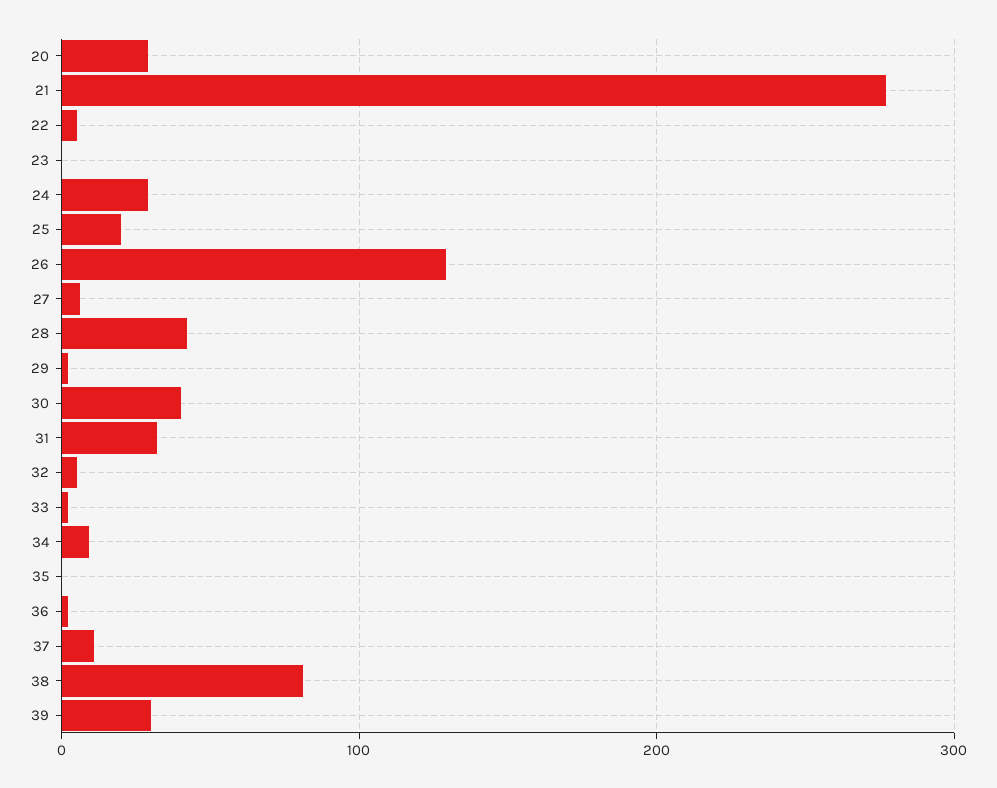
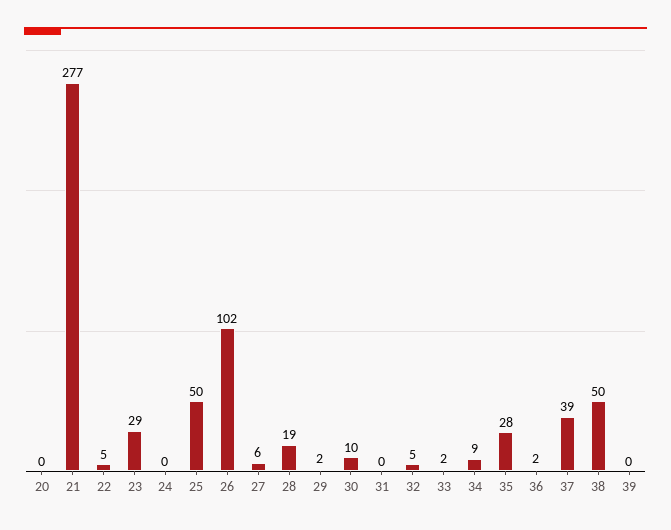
  {
-   "20": 30,
+   "20": 0,
    "21": 277,
    "22": 5,
-   "23": 0,
+   "23": 29,
-   "24": 30,
+   "24": 0,
-   "25": 20,
+   "25": 50,
-   "26": 130,
+   "26": 102,
    "27": 6,
-   "28": 40,
+   "28": 19,
    "29": 2,
-   "30": 40,
+   "30": 10,
-   "31": 30,
+   "31": 0,
    "32": 5,
    "33": 2,
    "34": 9,
-   "35": 0,
+   "35": 28,
    "36": 2,
-   "37": 10,
+   "37": 39,
-   "38": 80,
+   "38": 50,
-   "39": 30
+   "39": 0
  }

